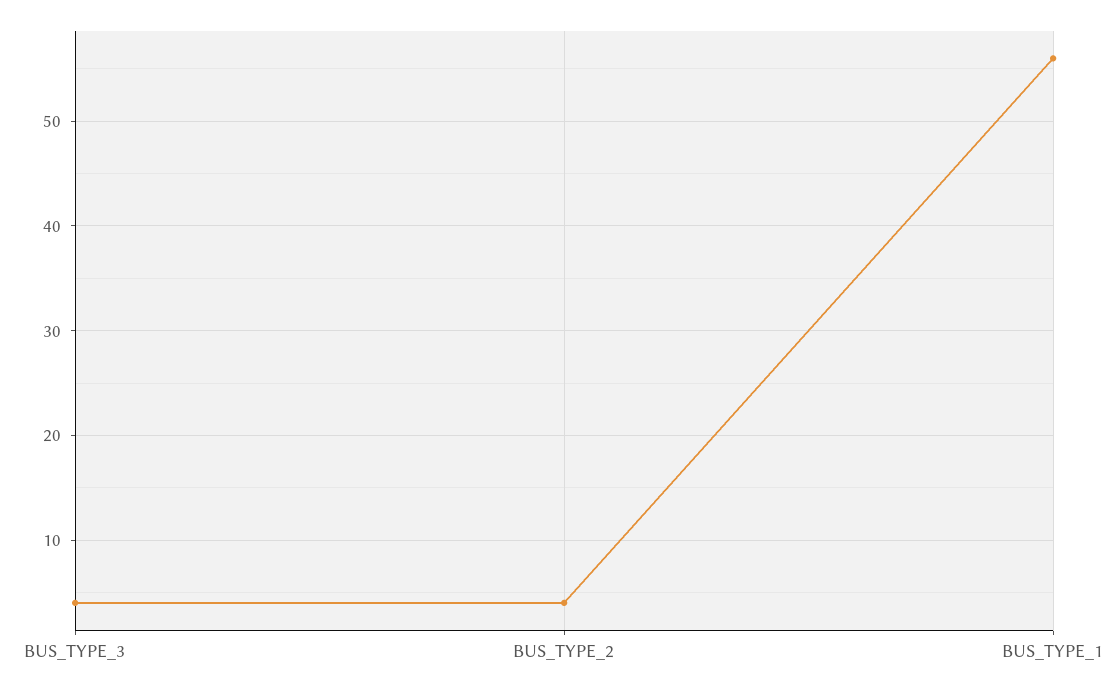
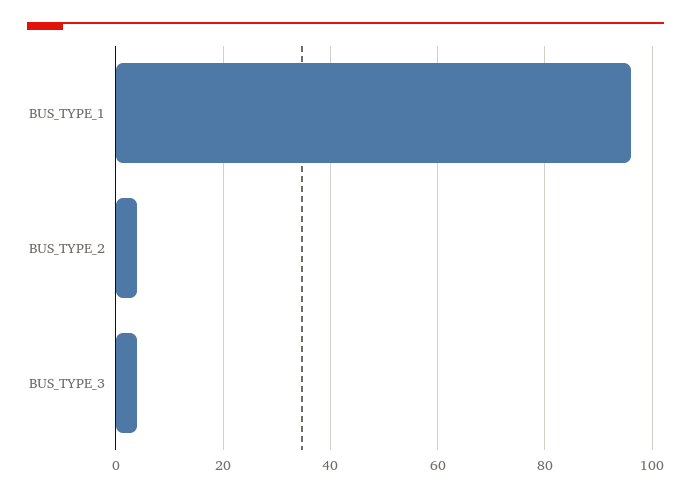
  {
    "BUS_TYPE_3": 4,
    "BUS_TYPE_2": 4,
-   "BUS_TYPE_1": 56
+   "BUS_TYPE_1": 95
  }

